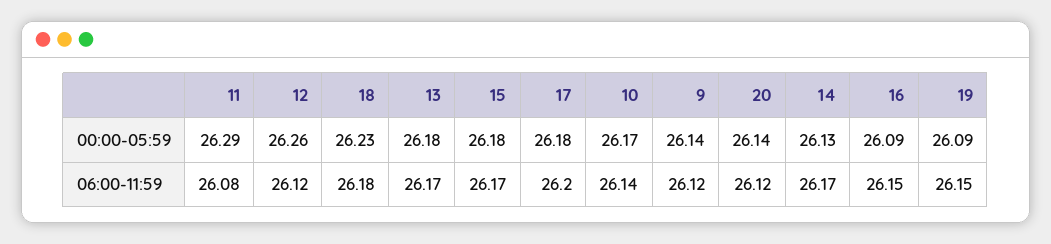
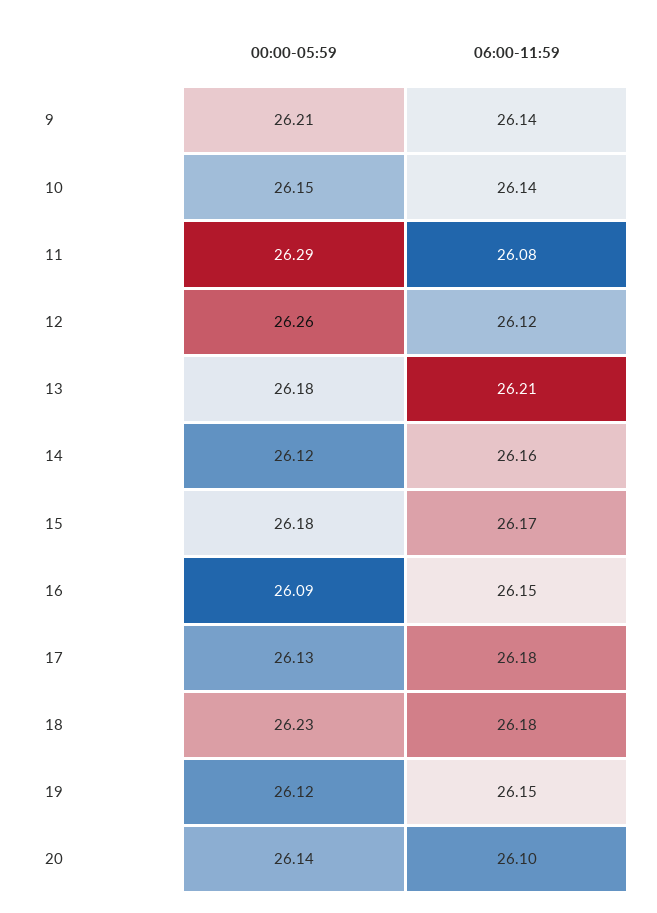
  {
    "11": {
      "00:00-05:59": 26.29,
      "06:00-11:59": 26.08
    },
    "12": {
      "00:00-05:59": 26.26,
      "06:00-11:59": 26.12
    },
    "18": {
      "00:00-05:59": 26.23,
      "06:00-11:59": 26.18
    },
    "13": {
      "00:00-05:59": 26.18,
-     "06:00-11:59": 26.17
+     "06:00-11:59": 26.21
    },
    "15": {
      "00:00-05:59": 26.18,
      "06:00-11:59": 26.17
    },
    "17": {
-     "00:00-05:59": 26.18,
+     "00:00-05:59": 26.13,
-     "06:00-11:59": 26.2
+     "06:00-11:59": 26.18
    },
    "10": {
-     "00:00-05:59": 26.17,
+     "00:00-05:59": 26.15,
      "06:00-11:59": 26.14
    },
    "9": {
-     "00:00-05:59": 26.14,
+     "00:00-05:59": 26.21,
-     "06:00-11:59": 26.12
+     "06:00-11:59": 26.14
    },
    "20": {
      "00:00-05:59": 26.14,
-     "06:00-11:59": 26.12
+     "06:00-11:59": 26.1
    },
    "14": {
-     "00:00-05:59": 26.13,
+     "00:00-05:59": 26.12,
-     "06:00-11:59": 26.17
+     "06:00-11:59": 26.16
    },
    "16": {
      "00:00-05:59": 26.09,
      "06:00-11:59": 26.15
    },
    "19": {
-     "00:00-05:59": 26.09,
+     "00:00-05:59": 26.12,
      "06:00-11:59": 26.15
    }
  }

